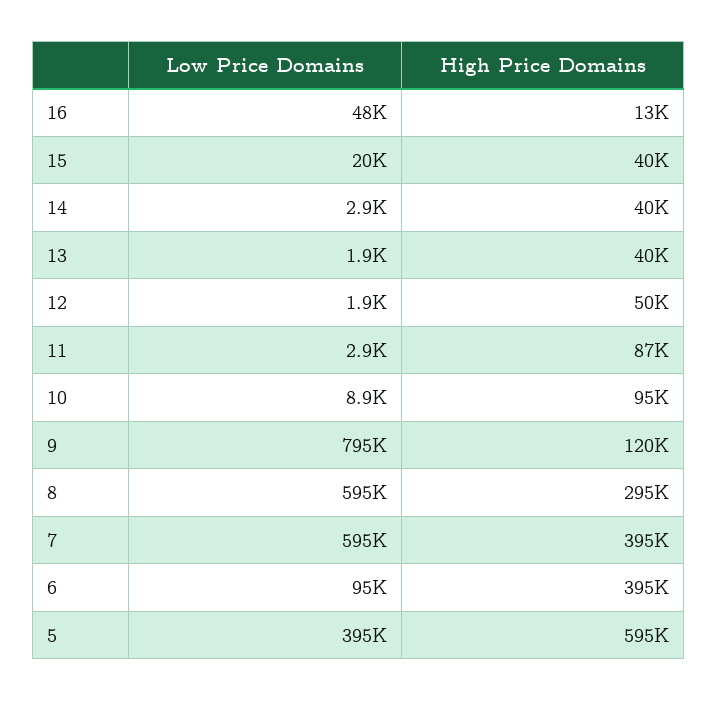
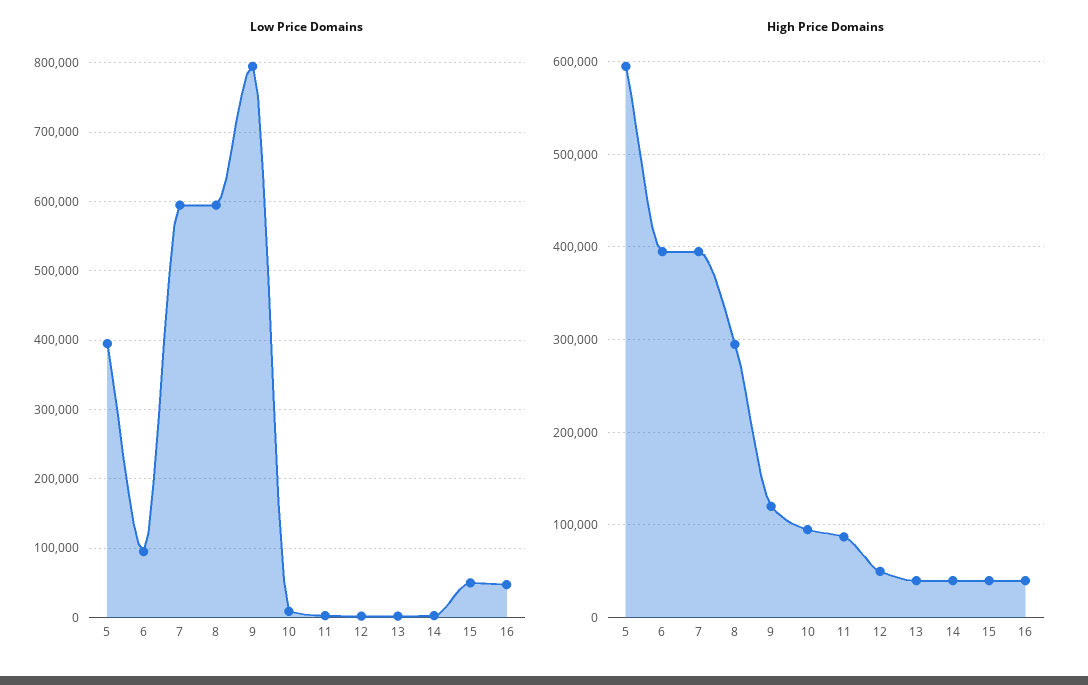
  {
    "Low Price Domains": {
      "16": 48000,
-     "15": 20000,
+     "15": 50000,
      "14": 2900,
      "13": 1900,
      "12": 1900,
      "11": 2900,
      "10": 8900,
      "9": 795000,
      "8": 595000,
      "7": 595000,
      "6": 95000,
      "5": 395000
    },
    "High Price Domains": {
-     "16": 13000,
+     "16": 40000,
      "15": 40000,
      "14": 40000,
      "13": 40000,
      "12": 50000,
      "11": 87000,
      "10": 95000,
      "9": 120000,
      "8": 295000,
      "7": 395000,
      "6": 395000,
      "5": 595000
    }
  }

